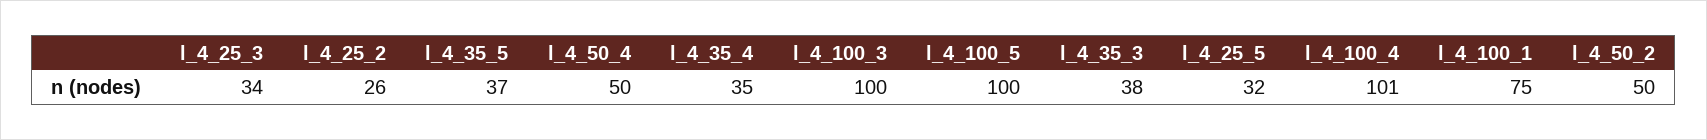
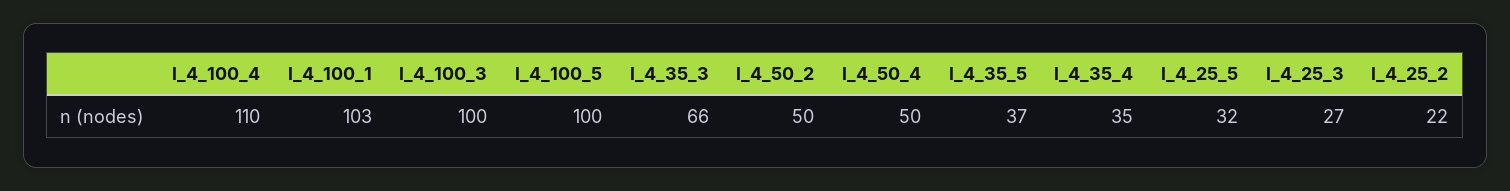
  {
-   "l_4_25_3": 34,
+   "l_4_25_3": 27,
-   "l_4_25_2": 26,
+   "l_4_25_2": 22,
    "l_4_35_5": 37,
    "l_4_50_4": 50,
    "l_4_35_4": 35,
    "l_4_100_3": 100,
    "l_4_100_5": 100,
-   "l_4_35_3": 38,
+   "l_4_35_3": 66,
    "l_4_25_5": 32,
-   "l_4_100_4": 101,
+   "l_4_100_4": 110,
-   "l_4_100_1": 75,
+   "l_4_100_1": 103,
    "l_4_50_2": 50
  }

